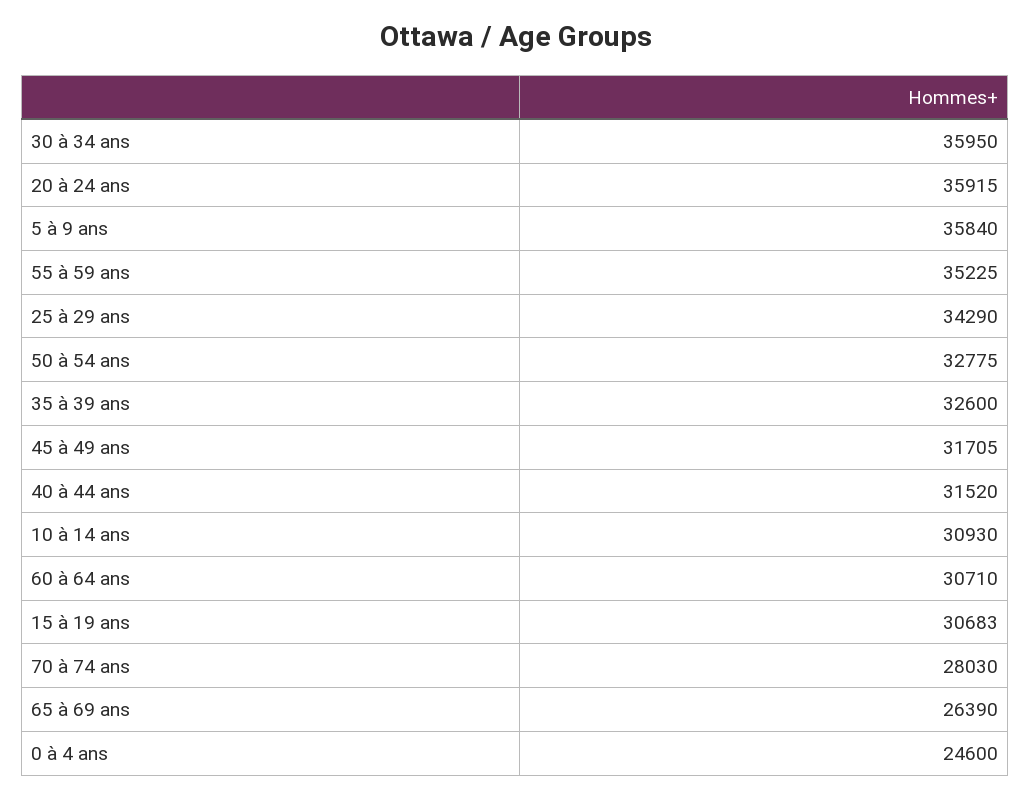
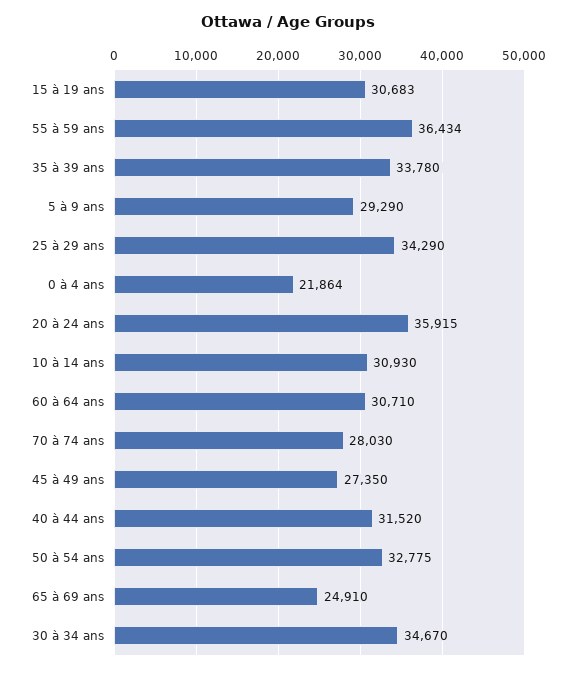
  {
-   "30 à 34 ans": 35950,
+   "30 à 34 ans": 34670,
    "20 à 24 ans": 35915,
-   "5 à 9 ans": 35840,
+   "5 à 9 ans": 29290,
-   "55 à 59 ans": 35225,
+   "55 à 59 ans": 36434,
    "25 à 29 ans": 34290,
    "50 à 54 ans": 32775,
-   "35 à 39 ans": 32600,
+   "35 à 39 ans": 33780,
-   "45 à 49 ans": 31705,
+   "45 à 49 ans": 27350,
    "40 à 44 ans": 31520,
    "10 à 14 ans": 30930,
    "60 à 64 ans": 30710,
    "15 à 19 ans": 30683,
    "70 à 74 ans": 28030,
-   "65 à 69 ans": 26390,
+   "65 à 69 ans": 24910,
-   "0 à 4 ans": 24600
+   "0 à 4 ans": 21864
  }

